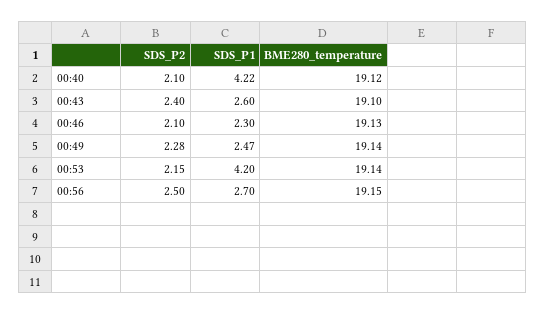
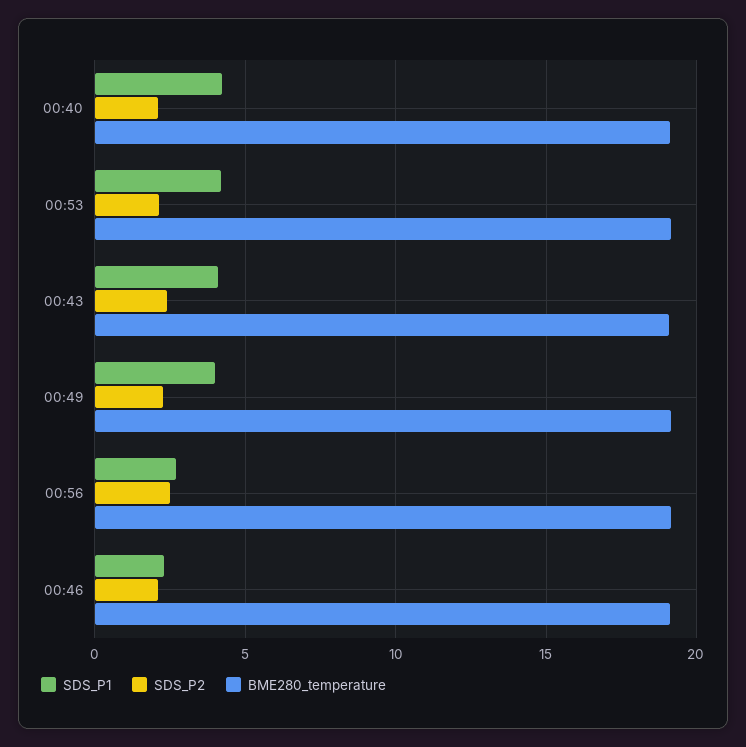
  {
    "SDS_P2": {
      "00:40": 2.1,
      "00:43": 2.4,
      "00:46": 2.1,
      "00:49": 2.28,
      "00:53": 2.15,
      "00:56": 2.5
    },
    "SDS_P1": {
      "00:40": 4.22,
-     "00:43": 2.6,
+     "00:43": 4,
      "00:46": 2.3,
-     "00:49": 2.47,
+     "00:49": 4,
      "00:53": 4.2,
      "00:56": 2.7
    },
    "BME280_temperature": {
      "00:40": 19.12,
      "00:43": 19.1,
      "00:46": 19.13,
      "00:49": 19.14,
      "00:53": 19.14,
      "00:56": 19.15
    }
  }

